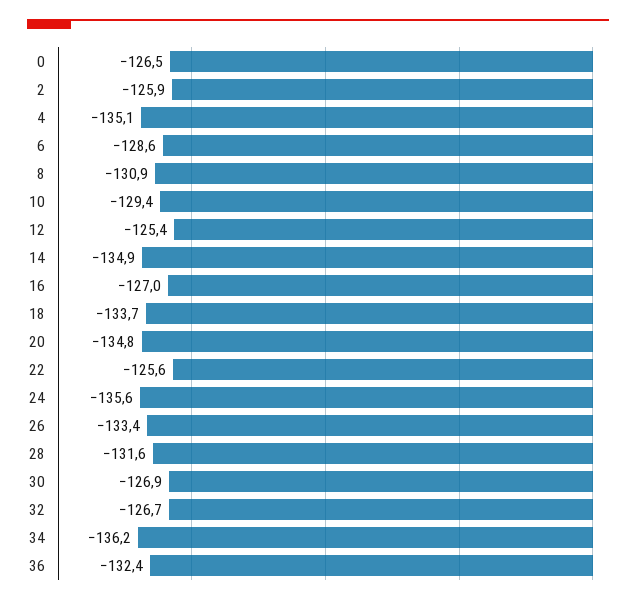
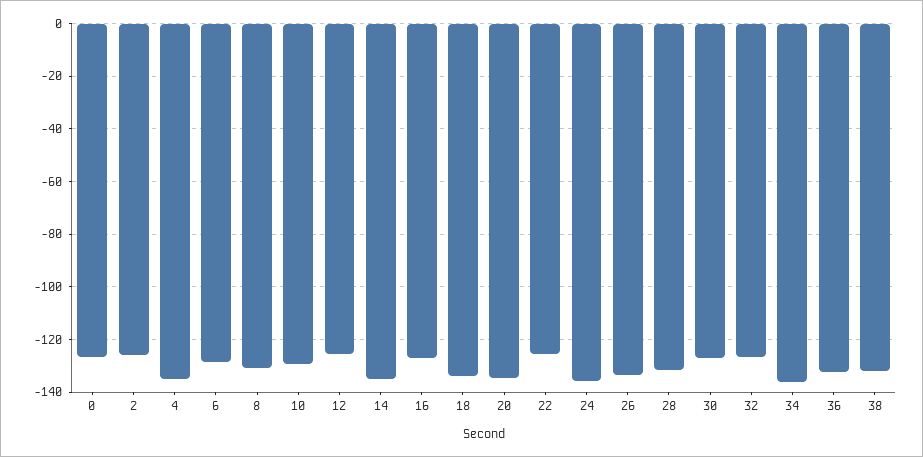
  {
    "0": -126.5,
    "2": -125.9,
    "4": -135.1,
    "6": -128.6,
    "8": -130.9,
    "10": -129.4,
    "12": -125.4,
    "14": -134.9,
    "16": -127,
    "18": -133.7,
    "20": -134.8,
    "22": -125.6,
    "24": -135.6,
    "26": -133.4,
    "28": -131.6,
    "30": -126.9,
    "32": -126.7,
    "34": -136.2,
-   "36": -132.4
+   "36": -132.4,
+   "38": -132.5
  }

